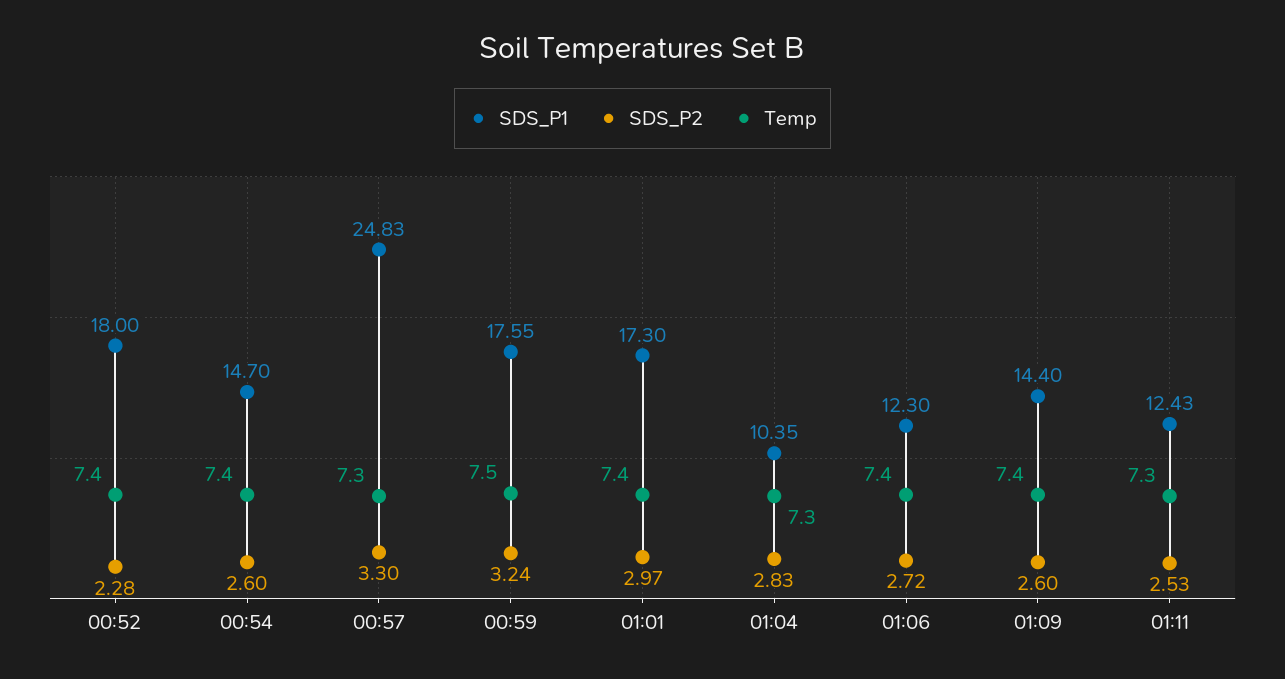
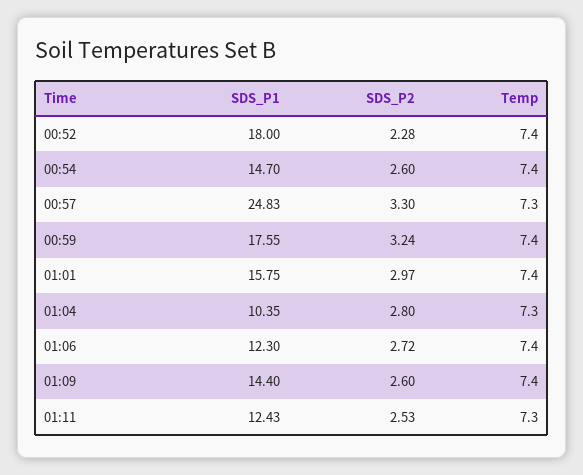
  {
    "SDS_P1": {
      "00:52": 18,
      "00:54": 14.7,
      "00:57": 24.83,
      "00:59": 17.55,
-     "01:01": 17.3,
+     "01:01": 15.75,
      "01:04": 10.35,
      "01:06": 12.3,
      "01:09": 14.4,
      "01:11": 12.43
    },
    "SDS_P2": {
      "00:52": 2.28,
      "00:54": 2.6,
      "00:57": 3.3,
      "00:59": 3.24,
      "01:01": 2.97,
-     "01:04": 2.83,
+     "01:04": 2.8,
      "01:06": 2.72,
      "01:09": 2.6,
      "01:11": 2.53
    },
    "Temp": {
      "00:52": 7.4,
      "00:54": 7.4,
      "00:57": 7.3,
-     "00:59": 7.5,
+     "00:59": 7.4,
      "01:01": 7.4,
      "01:04": 7.3,
      "01:06": 7.4,
      "01:09": 7.4,
      "01:11": 7.3
    }
  }

